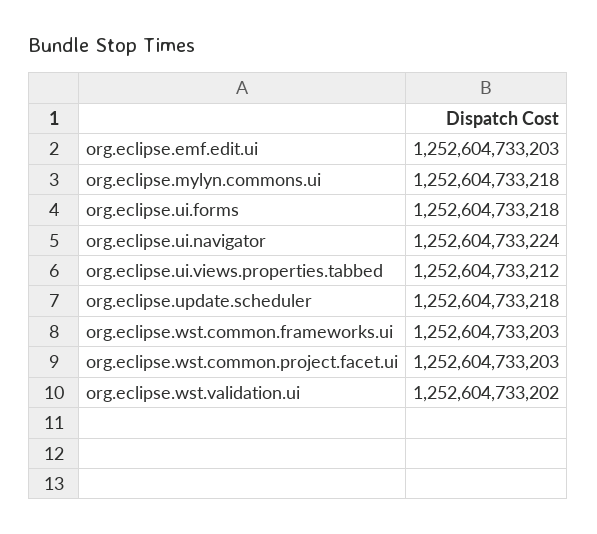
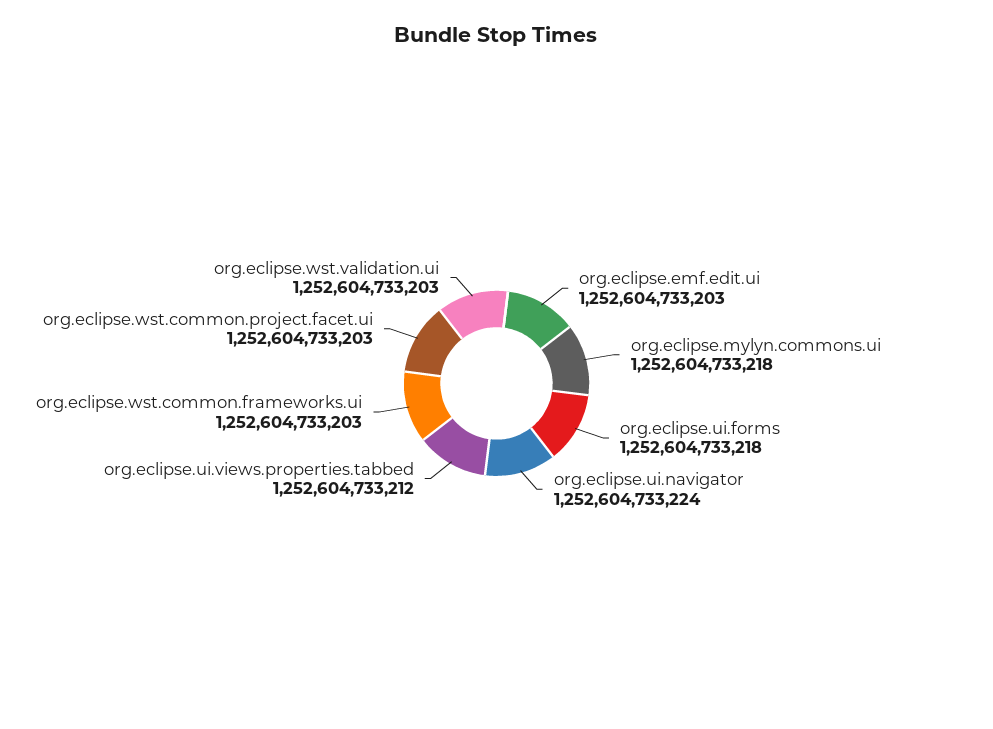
  {
    "org.eclipse.emf.edit.ui": 1252604733203,
    "org.eclipse.mylyn.commons.ui": 1252604733218,
    "org.eclipse.ui.forms": 1252604733218,
    "org.eclipse.ui.navigator": 1252604733224,
    "org.eclipse.ui.views.properties.tabbed": 1252604733212,
-   "org.eclipse.update.scheduler": 1252604733218,
    "org.eclipse.wst.common.frameworks.ui": 1252604733203,
    "org.eclipse.wst.common.project.facet.ui": 1252604733203,
-   "org.eclipse.wst.validation.ui": 1252604733202
+   "org.eclipse.wst.validation.ui": 1252604733203
  }

